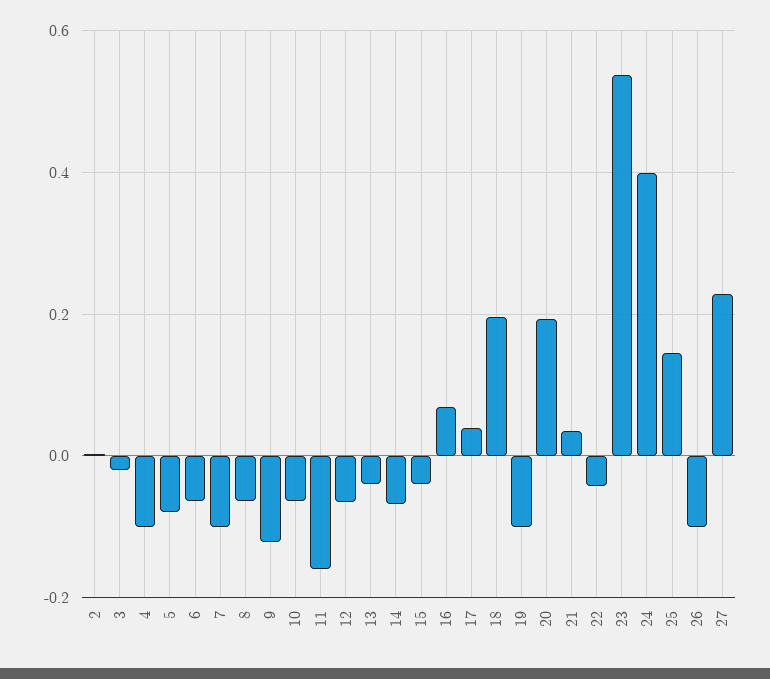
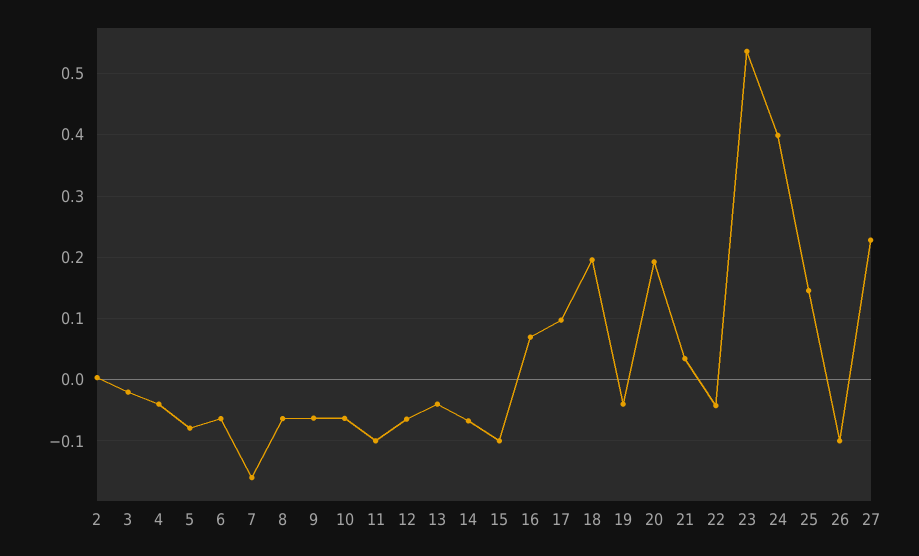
  {
    "2": 0,
    "3": -0.02,
-   "4": -0.1,
+   "4": -0.04,
    "5": -0.08,
    "6": -0.06,
-   "7": -0.1,
+   "7": -0.16,
    "8": -0.06,
-   "9": -0.12,
+   "9": -0.06,
    "10": -0.06,
-   "11": -0.16,
+   "11": -0.1,
    "12": -0.06,
    "13": -0.04,
    "14": -0.07,
-   "15": -0.04,
+   "15": -0.1,
    "16": 0.07,
-   "17": 0.04,
+   "17": 0.1,
    "18": 0.2,
-   "19": -0.1,
+   "19": -0.04,
    "20": 0.19,
    "21": 0.03,
    "22": -0.04,
    "23": 0.54,
    "24": 0.4,
    "25": 0.15,
    "26": -0.1,
    "27": 0.23
  }

